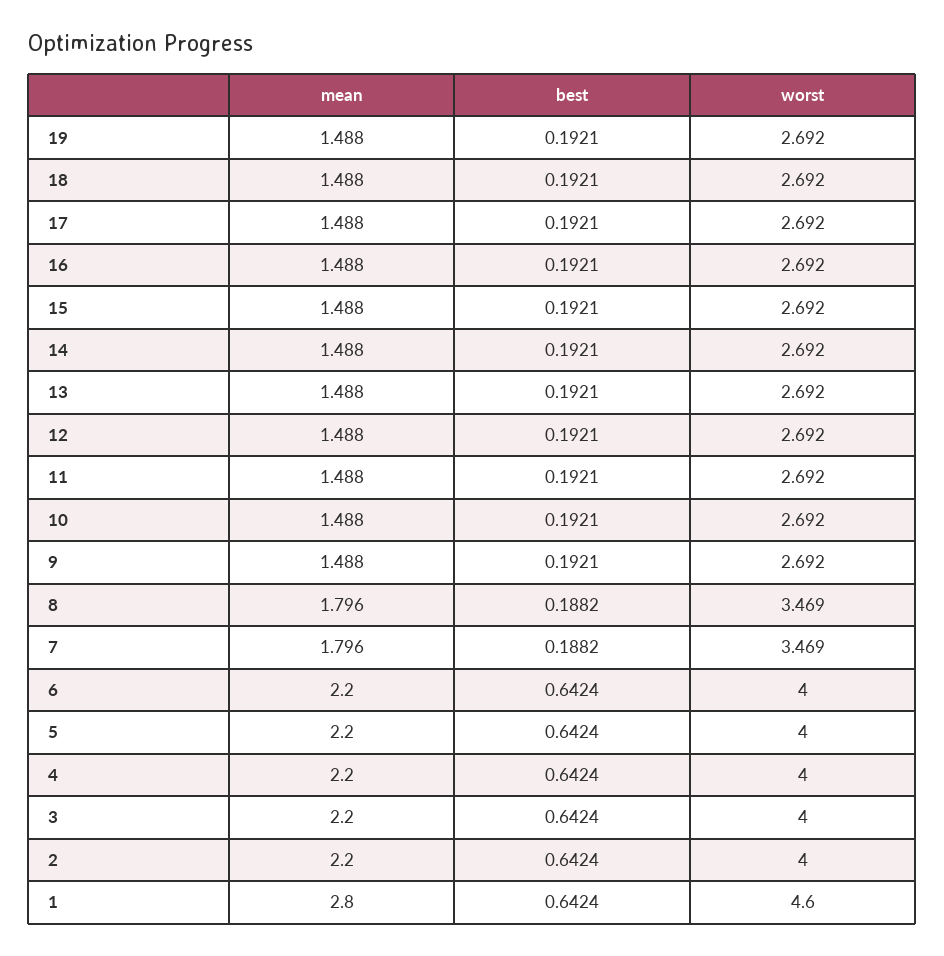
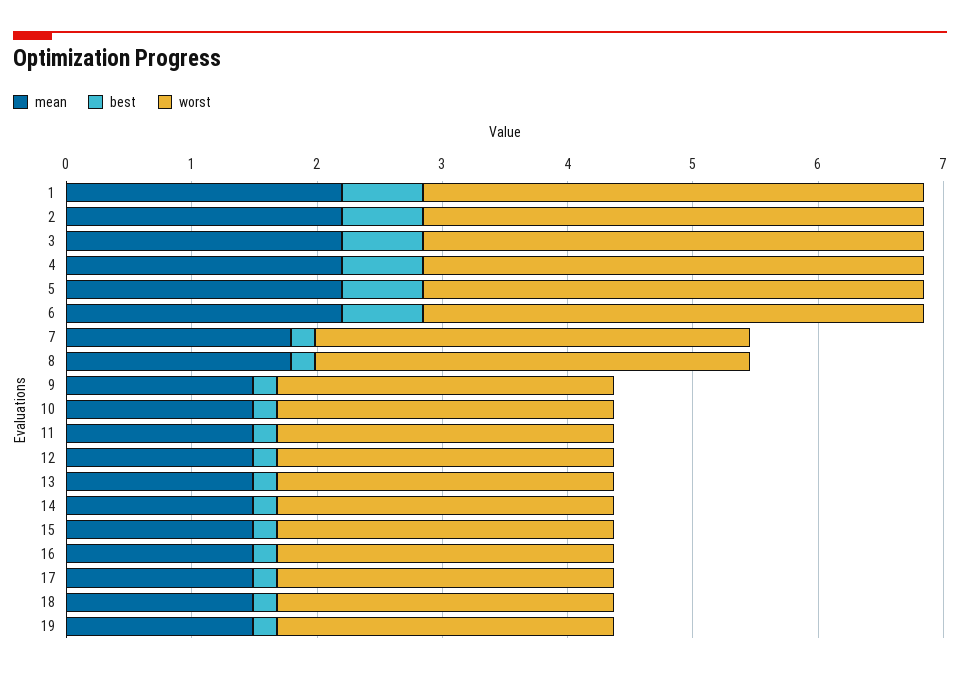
  {
    "mean": {
      "19": 1.488,
      "18": 1.488,
      "17": 1.488,
      "16": 1.488,
      "15": 1.488,
      "14": 1.488,
      "13": 1.488,
      "12": 1.488,
      "11": 1.488,
      "10": 1.488,
      "9": 1.488,
      "8": 1.796,
      "7": 1.796,
      "6": 2.2,
      "5": 2.2,
      "4": 2.2,
      "3": 2.2,
      "2": 2.2,
-     "1": 2.8
+     "1": 2.2
    },
    "best": {
      "19": 0.1921,
      "18": 0.1921,
      "17": 0.1921,
      "16": 0.1921,
      "15": 0.1921,
      "14": 0.1921,
      "13": 0.1921,
      "12": 0.1921,
      "11": 0.1921,
      "10": 0.1921,
      "9": 0.1921,
      "8": 0.1882,
      "7": 0.1882,
      "6": 0.6424,
      "5": 0.6424,
      "4": 0.6424,
      "3": 0.6424,
      "2": 0.6424,
      "1": 0.6424
    },
    "worst": {
      "19": 2.692,
      "18": 2.692,
      "17": 2.692,
      "16": 2.692,
      "15": 2.692,
      "14": 2.692,
      "13": 2.692,
      "12": 2.692,
      "11": 2.692,
      "10": 2.692,
      "9": 2.692,
      "8": 3.469,
      "7": 3.469,
      "6": 4,
      "5": 4,
      "4": 4,
      "3": 4,
      "2": 4,
-     "1": 4.6
+     "1": 4
    }
  }

